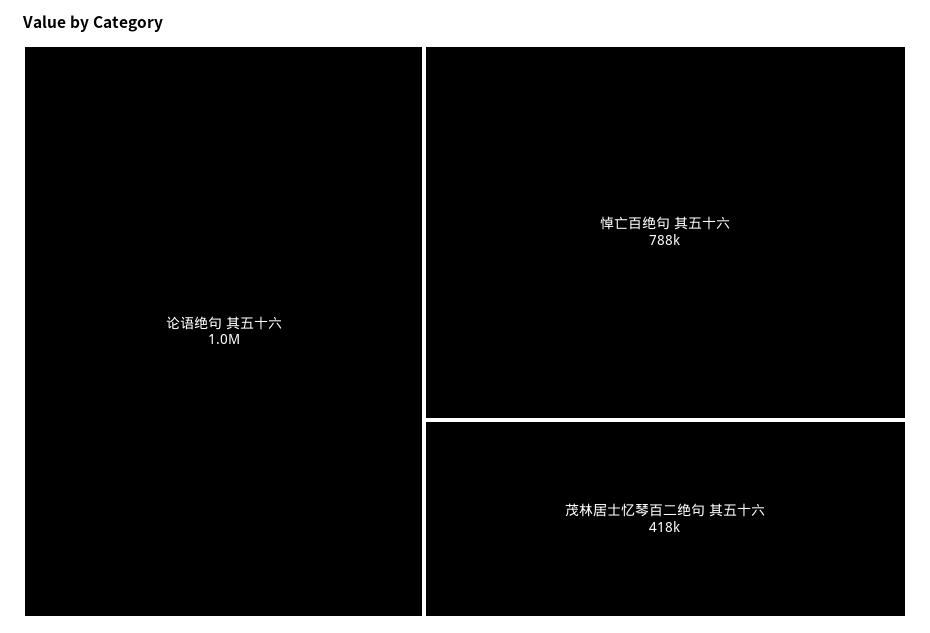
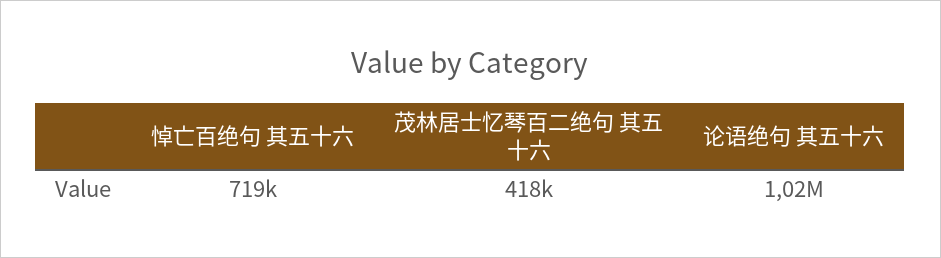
  {
    "论语绝句 其五十六": 1020000,
-   "悼亡百绝句 其五十六": 788000,
+   "悼亡百绝句 其五十六": 719000,
    "茂林居士忆琴百二绝句 其五十六": 418000
  }

